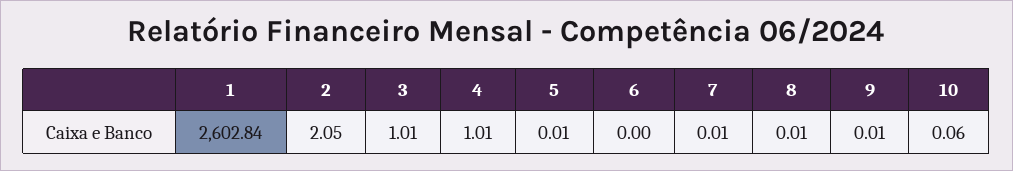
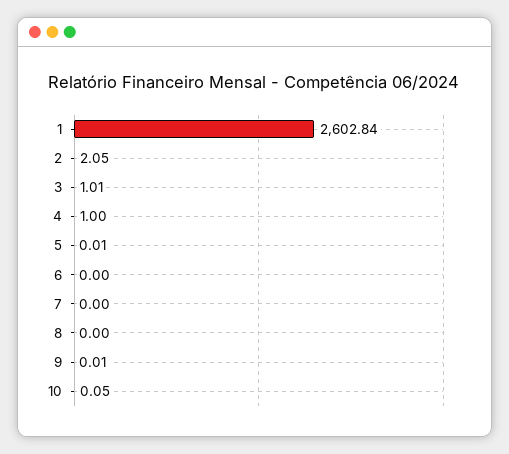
  {
    "1": 2602.84,
    "2": 2.05,
    "3": 1.01,
-   "4": 1.01,
+   "4": 1,
    "5": 0.01,
    "6": 0,
-   "7": 0.01,
+   "7": 0,
-   "8": 0.01,
+   "8": 0,
    "9": 0.01,
-   "10": 0.06
+   "10": 0.05
  }

